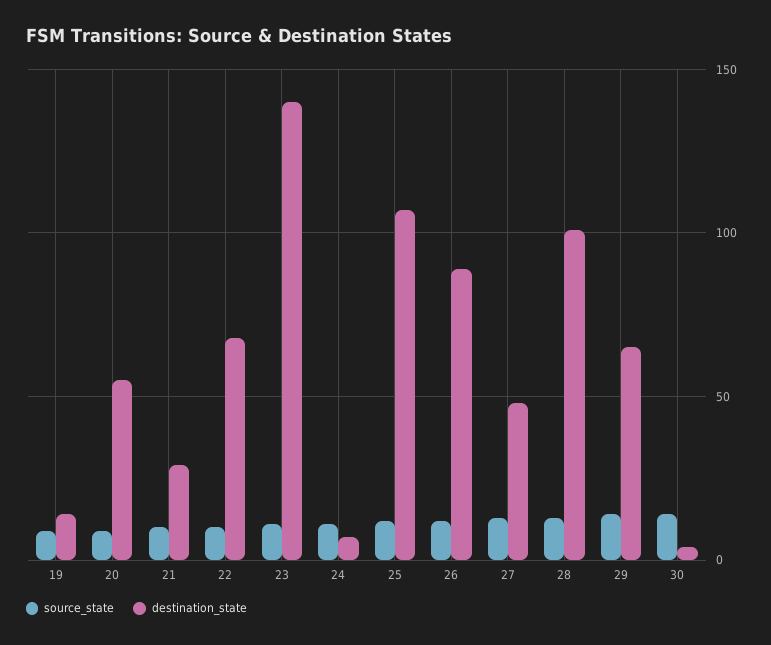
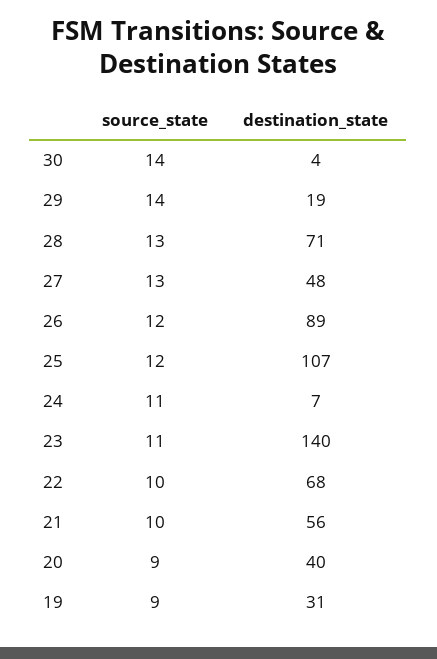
  {
    "source_state": {
      "19": 9,
      "20": 9,
      "21": 10,
      "22": 10,
      "23": 11,
      "24": 11,
      "25": 12,
      "26": 12,
      "27": 13,
      "28": 13,
      "29": 14,
      "30": 14
    },
    "destination_state": {
-     "19": 15,
+     "19": 31,
-     "20": 55,
+     "20": 40,
-     "21": 30,
+     "21": 56,
      "22": 68,
      "23": 140,
      "24": 7,
      "25": 107,
      "26": 89,
      "27": 48,
-     "28": 100,
+     "28": 71,
-     "29": 65,
+     "29": 19,
      "30": 4
    }
  }

